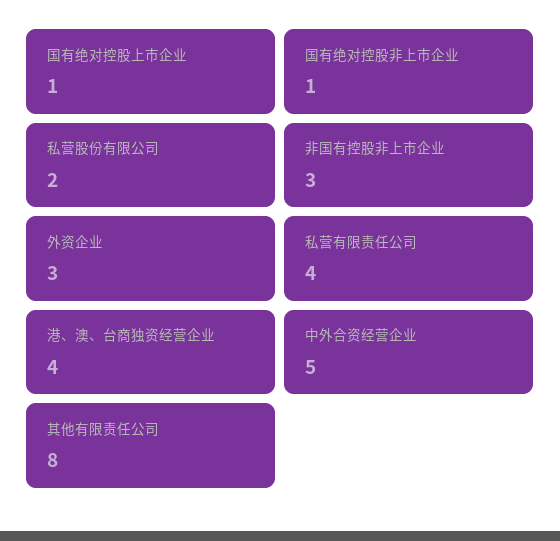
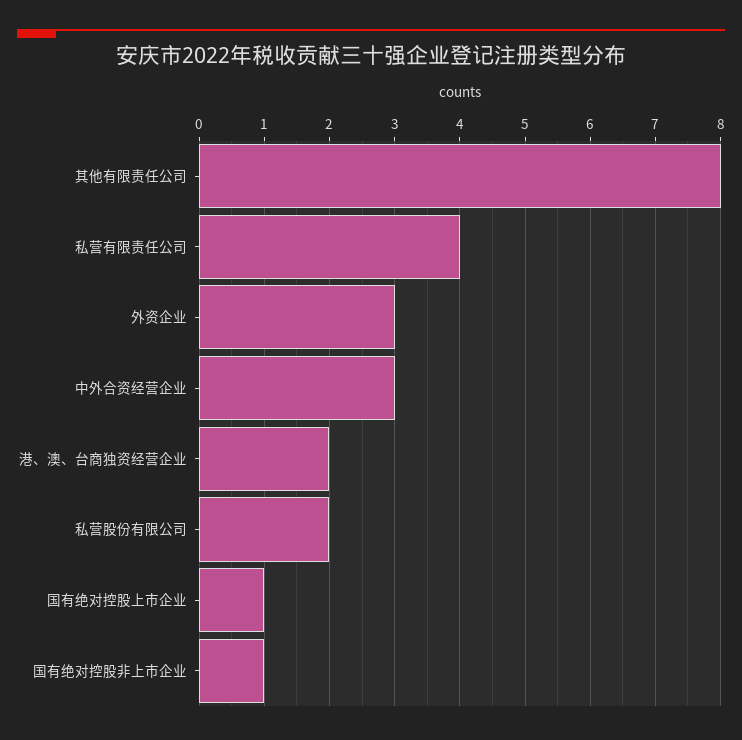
  {
    "国有绝对控股上市企业": 1,
    "国有绝对控股非上市企业": 1,
    "私营股份有限公司": 2,
-   "非国有控股非上市企业": 3,
    "外资企业": 3,
    "私营有限责任公司": 4,
-   "港、澳、台商独资经营企业": 4,
+   "港、澳、台商独资经营企业": 2,
-   "中外合资经营企业": 5,
+   "中外合资经营企业": 3,
    "其他有限责任公司": 8
  }

